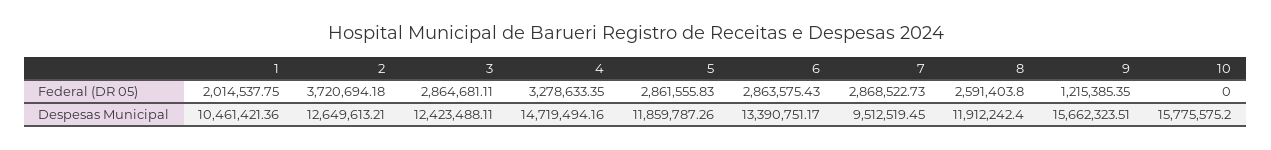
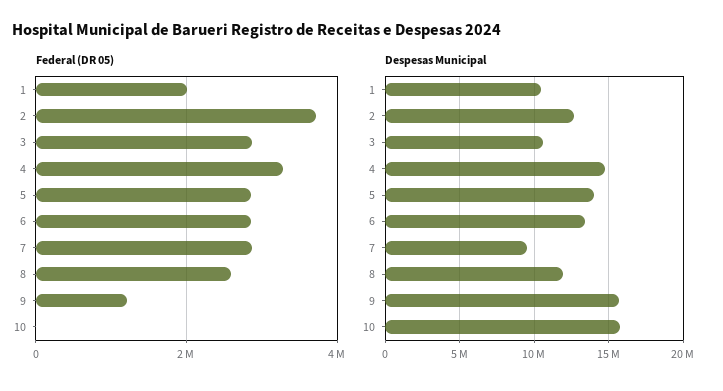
  {
    "Federal (DR 05)": {
      "1": 2014537.75,
      "2": 3720694.18,
      "3": 2864681.11,
      "4": 3278633.35,
      "5": 2861555.83,
      "6": 2863575.43,
      "7": 2868522.73,
      "8": 2591403.8,
      "9": 1215385.35,
      "10": 0
    },
    "Despesas Municipal": {
      "1": 10461421.36,
      "2": 12649613.21,
-     "3": 12423488.11,
+     "3": 10500000,
      "4": 14719494.16,
-     "5": 11859787.26,
+     "5": 14000000,
      "6": 13390751.17,
      "7": 9512519.45,
      "8": 11912242.4,
      "9": 15662323.51,
      "10": 15775575.2
    }
  }

